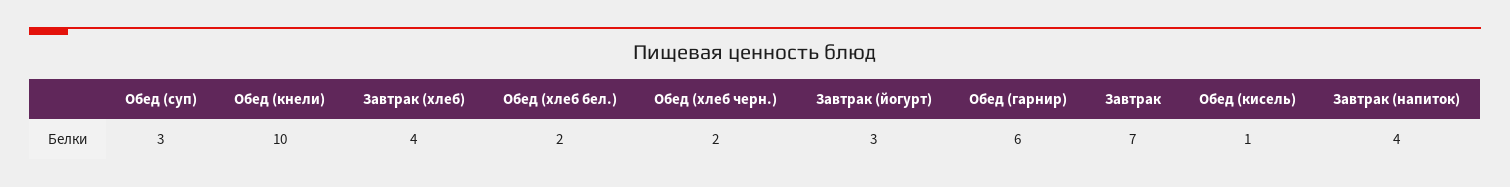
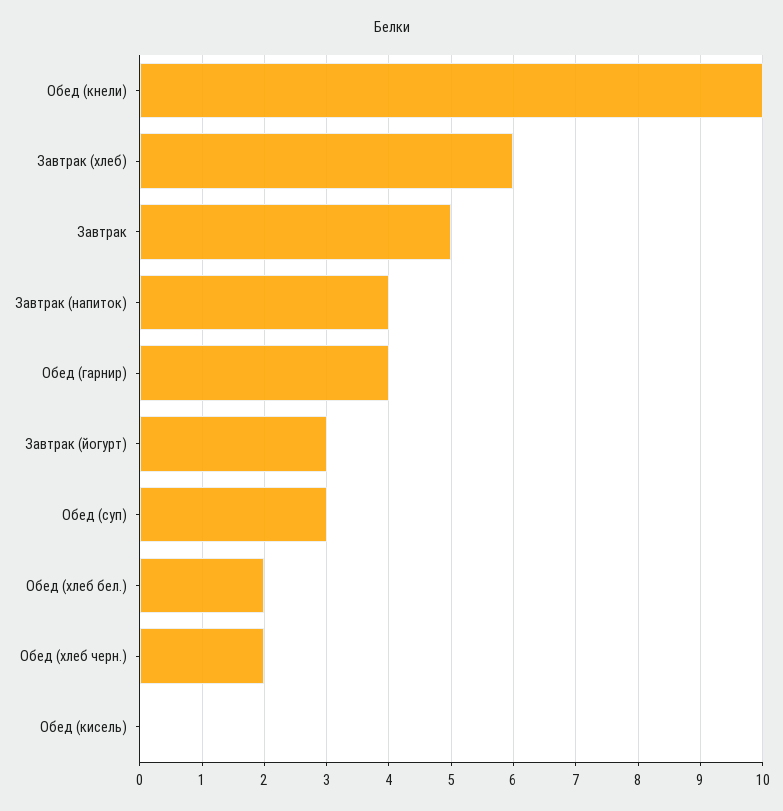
  {
    "Обед (суп)": 3,
    "Обед (кнели)": 10,
-   "Завтрак (хлеб)": 4,
+   "Завтрак (хлеб)": 6,
    "Обед (хлеб бел.)": 2,
    "Обед (хлеб черн.)": 2,
    "Завтрак (йогурт)": 3,
-   "Обед (гарнир)": 6,
+   "Обед (гарнир)": 4,
-   "Завтрак": 7,
+   "Завтрак": 5,
-   "Обед (кисель)": 1,
+   "Обед (кисель)": 0,
    "Завтрак (напиток)": 4
  }

